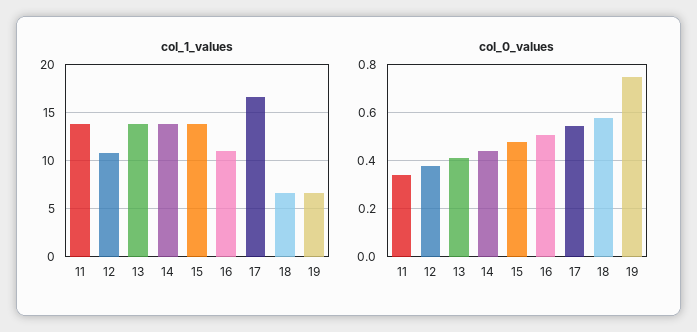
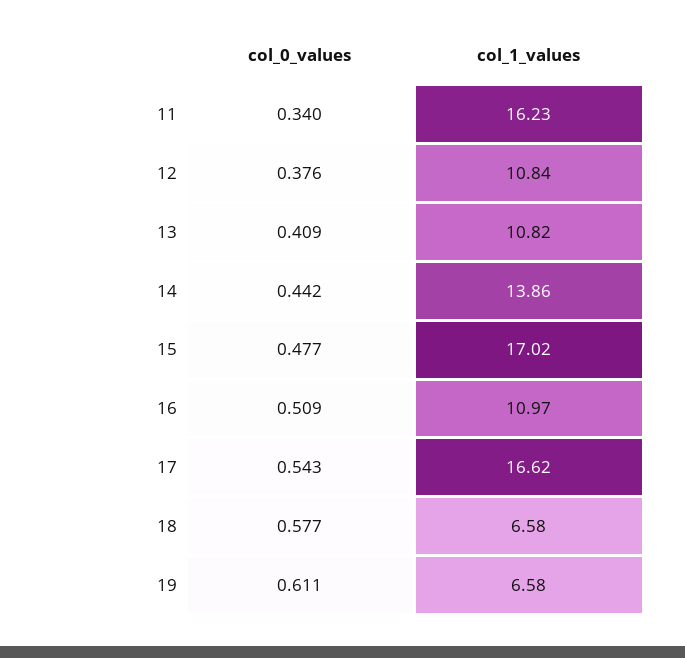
  {
    "col_1_values": {
-     "11": 14,
+     "11": 16.23,
      "12": 10.84,
-     "13": 14,
+     "13": 10.82,
      "14": 13.86,
-     "15": 14,
+     "15": 17.02,
      "16": 10.97,
      "17": 16.62,
      "18": 6.58,
      "19": 6.58
    },
    "col_0_values": {
      "11": 0.34,
      "12": 0.376,
      "13": 0.409,
      "14": 0.442,
      "15": 0.477,
      "16": 0.509,
      "17": 0.543,
      "18": 0.577,
-     "19": 0.75
+     "19": 0.611
    }
  }

